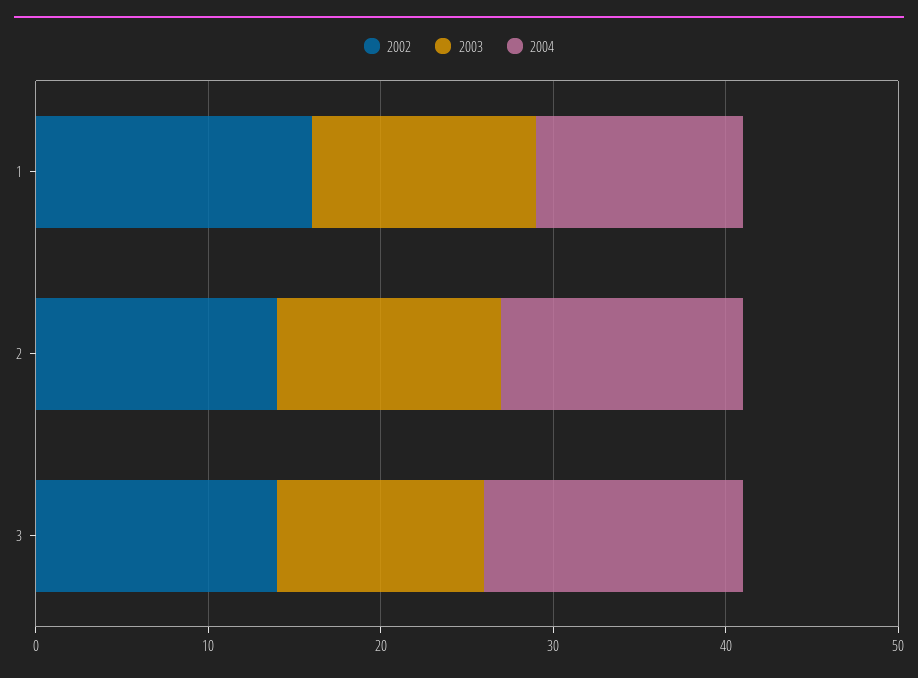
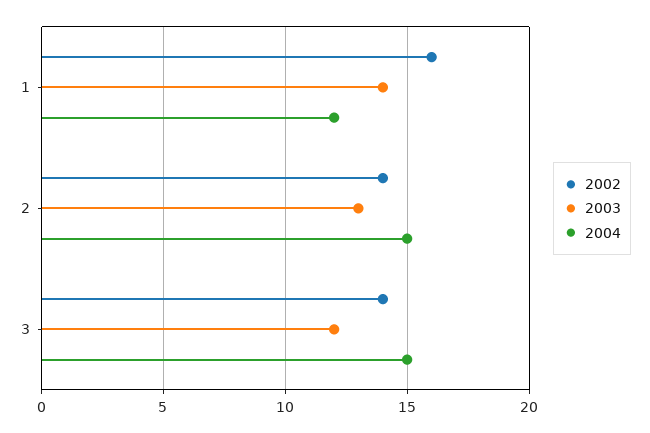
  {
    "2002": {
      "1": 16,
      "2": 14,
      "3": 14
    },
    "2003": {
-     "1": 13,
+     "1": 14,
      "2": 13,
      "3": 12
    },
    "2004": {
      "1": 12,
-     "2": 14,
+     "2": 15,
      "3": 15
    }
  }

